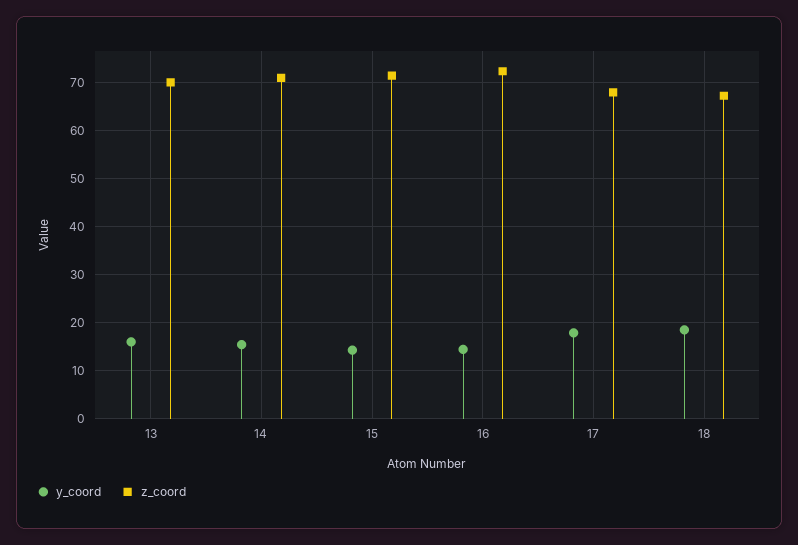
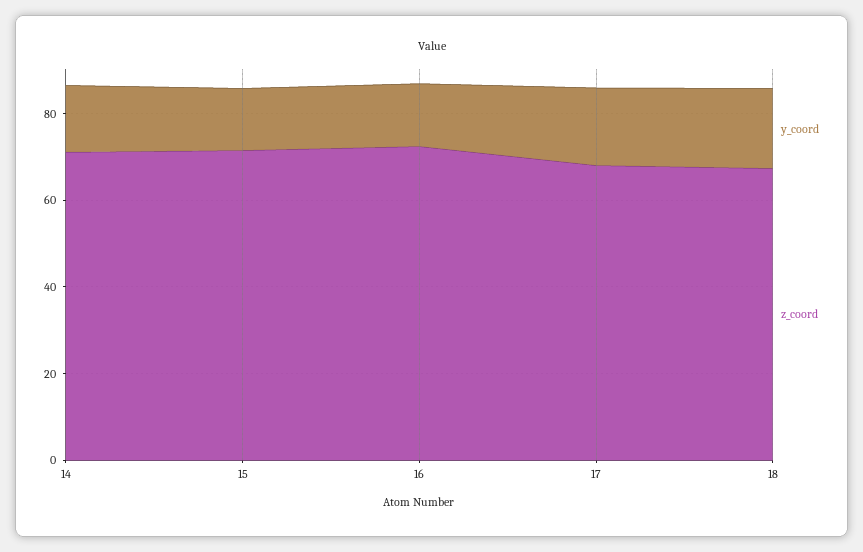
  {
    "y_coord": {
-     "13": 16,
      "14": 16,
      "15": 14,
      "16": 14,
      "17": 18,
      "18": 18
    },
    "z_coord": {
-     "13": 70,
      "14": 72,
      "15": 72,
      "16": 72,
      "17": 68,
      "18": 68
    }
  }

